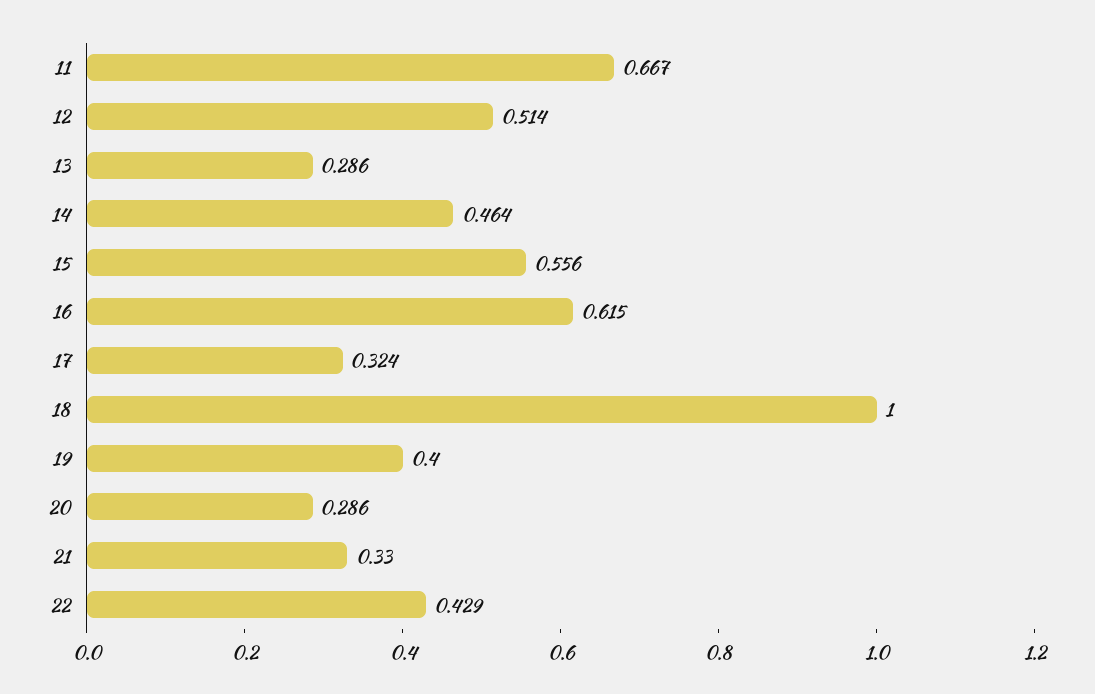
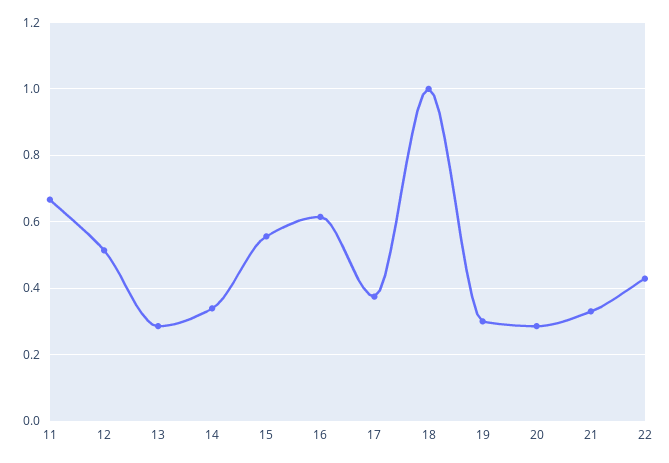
  {
    "11": 0.667,
    "12": 0.514,
    "13": 0.286,
-   "14": 0.464,
+   "14": 0.34,
    "15": 0.556,
    "16": 0.615,
-   "17": 0.324,
+   "17": 0.38,
    "18": 1,
-   "19": 0.4,
+   "19": 0.3,
    "20": 0.286,
    "21": 0.33,
    "22": 0.429
  }

